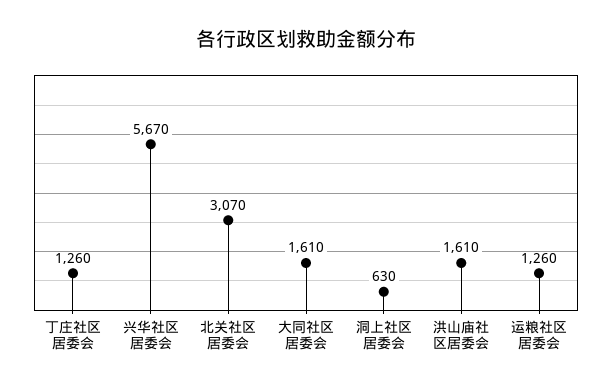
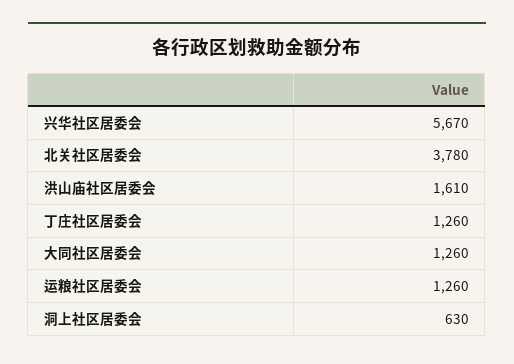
  {
    "丁庄社区居委会": 1260,
    "兴华社区居委会": 5670,
-   "北关社区居委会": 3070,
+   "北关社区居委会": 3780,
-   "大同社区居委会": 1610,
+   "大同社区居委会": 1260,
    "洞上社区居委会": 630,
    "洪山庙社区居委会": 1610,
    "运粮社区居委会": 1260
  }

